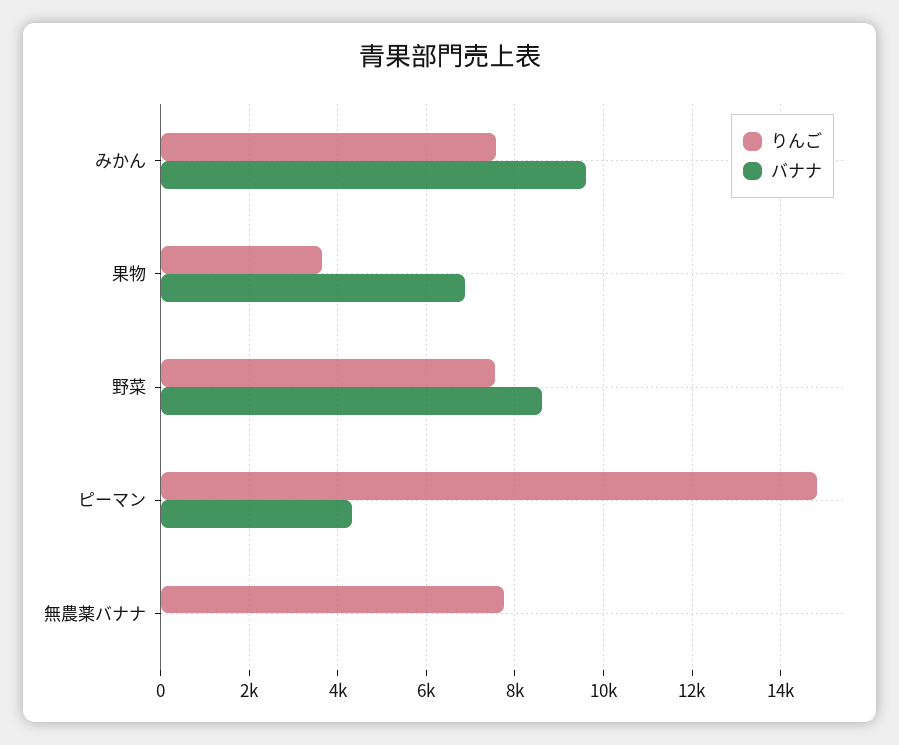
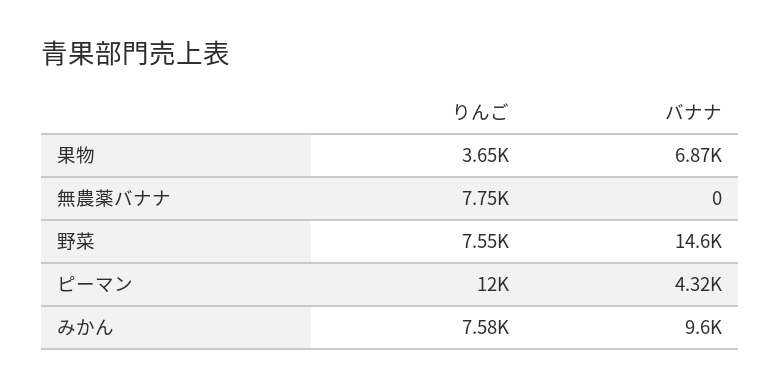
  {
    "りんご": {
      "みかん": 7580,
      "果物": 3650,
      "野菜": 7550,
-     "ピーマン": 14800,
+     "ピーマン": 12000,
      "無農薬バナナ": 7750
    },
    "バナナ": {
      "みかん": 9600,
      "果物": 6870,
-     "野菜": 8600,
+     "野菜": 14600,
      "ピーマン": 4320,
      "無農薬バナナ": 0
    }
  }

